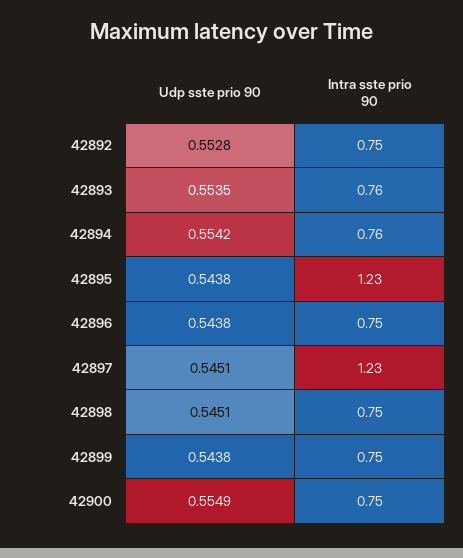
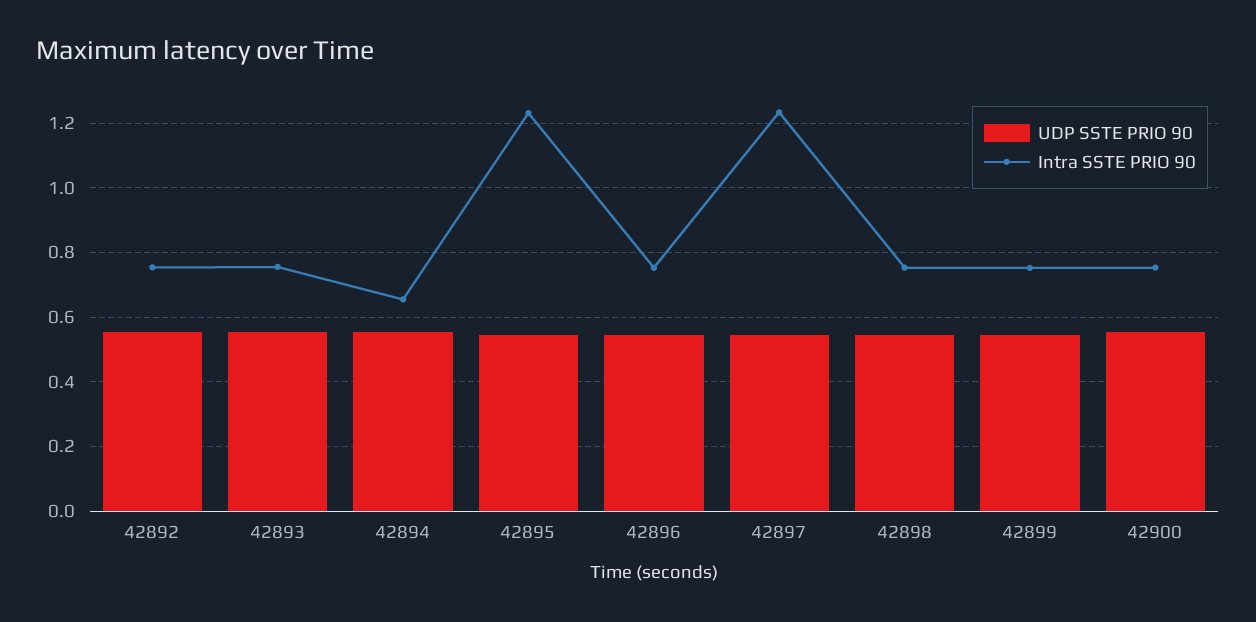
  {
    "Udp sste prio 90": {
      "42892": 0.5528,
      "42893": 0.5535,
      "42894": 0.5542,
      "42895": 0.5438,
      "42896": 0.5438,
      "42897": 0.5451,
      "42898": 0.5451,
      "42899": 0.5438,
      "42900": 0.5549
    },
    "Intra sste prio 90": {
      "42892": 0.75,
      "42893": 0.76,
-     "42894": 0.76,
+     "42894": 0.66,
      "42895": 1.23,
      "42896": 0.75,
      "42897": 1.23,
      "42898": 0.75,
      "42899": 0.75,
      "42900": 0.75
    }
  }

